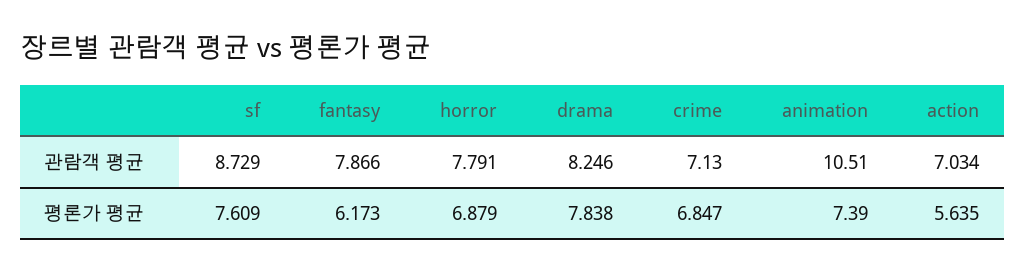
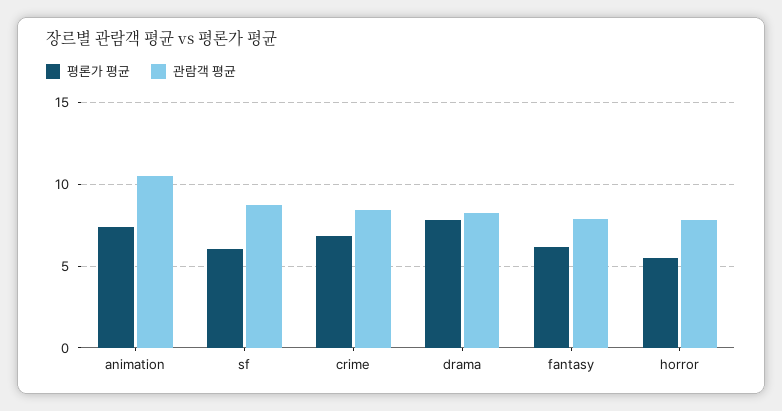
  {
    "관람객 평균": {
      "sf": 8.729,
      "fantasy": 7.866,
      "horror": 7.791,
      "drama": 8.246,
-     "crime": 7.13,
+     "crime": 8.5,
-     "animation": 10.51,
+     "animation": 10.51
-     "action": 7.034
    },
    "평론가 평균": {
-     "sf": 7.609,
+     "sf": 6,
      "fantasy": 6.173,
-     "horror": 6.879,
+     "horror": 5.5,
      "drama": 7.838,
      "crime": 6.847,
-     "animation": 7.39,
+     "animation": 7.39
-     "action": 5.635
    }
  }

